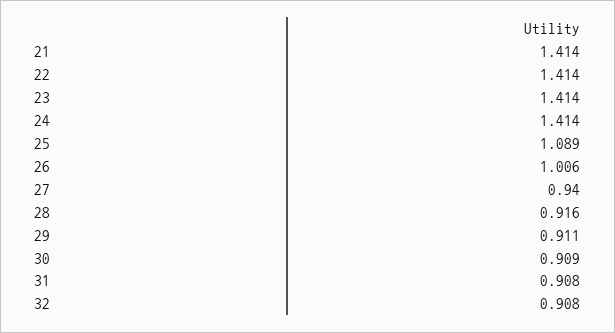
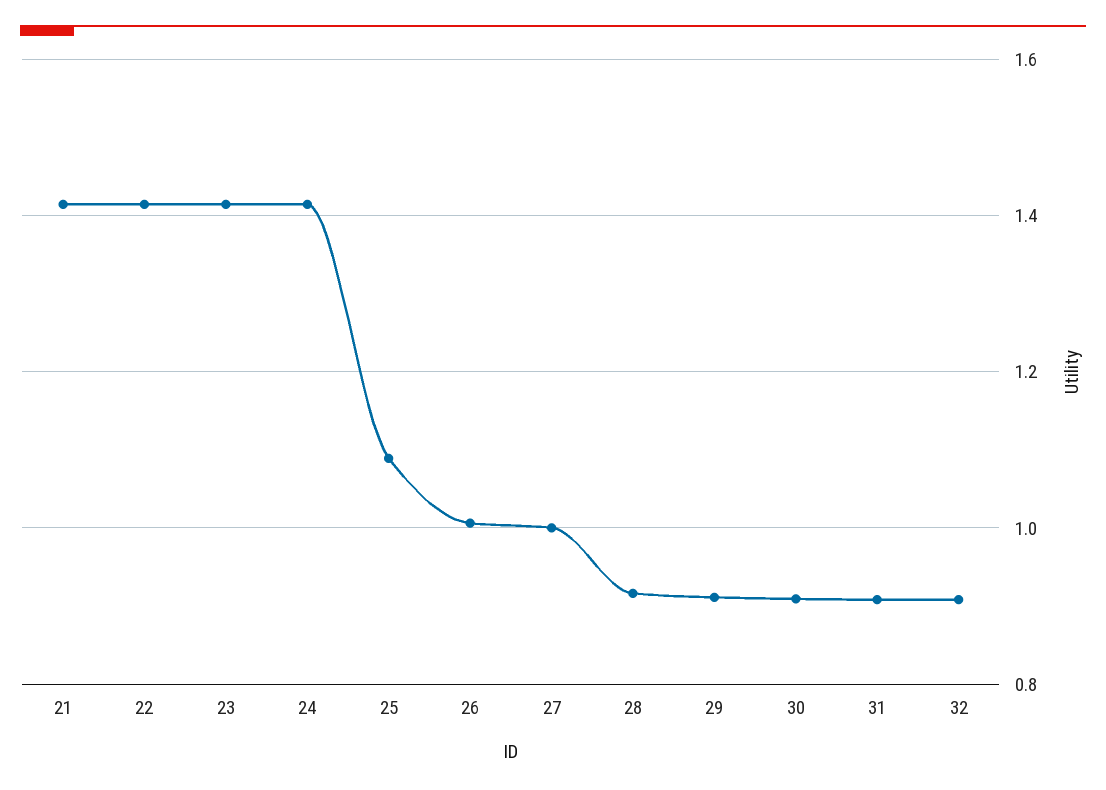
  {
    "21": 1.414,
    "22": 1.414,
    "23": 1.414,
    "24": 1.414,
    "25": 1.089,
    "26": 1.006,
-   "27": 0.94,
+   "27": 1,
    "28": 0.916,
    "29": 0.911,
    "30": 0.909,
    "31": 0.908,
    "32": 0.908
  }

